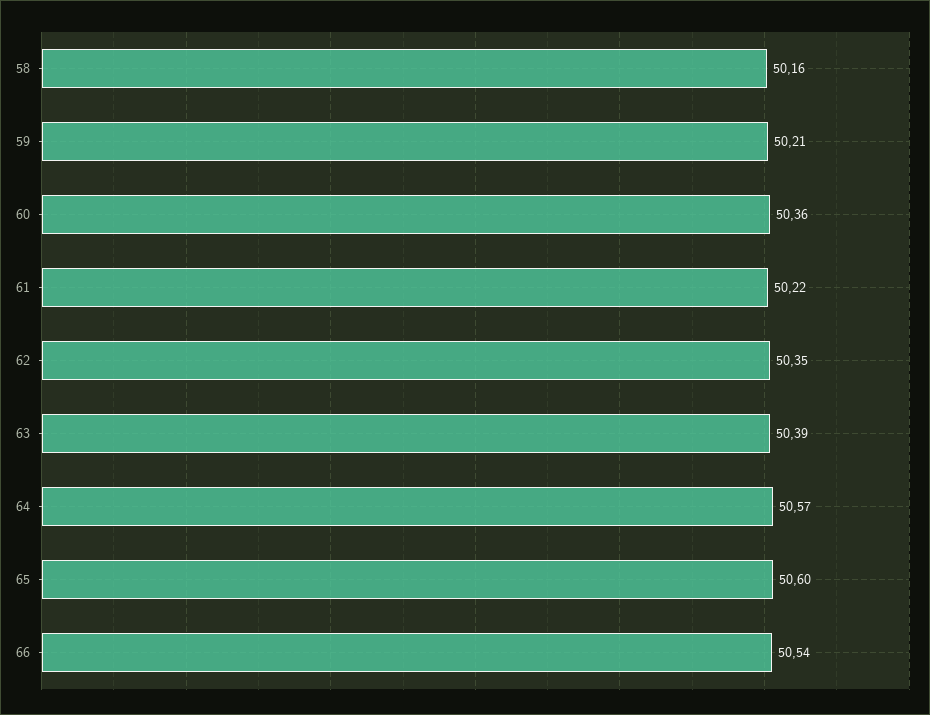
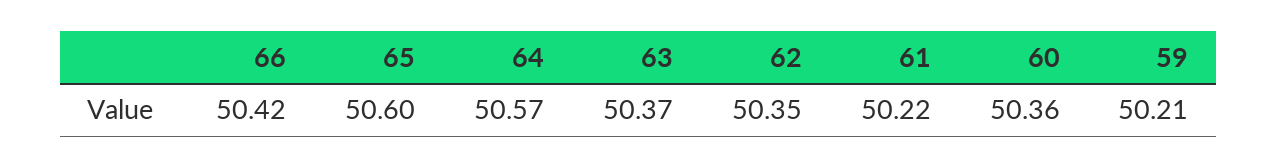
  {
-   "58": 50.16,
    "59": 50.21,
    "60": 50.36,
    "61": 50.22,
    "62": 50.35,
-   "63": 50.39,
+   "63": 50.37,
    "64": 50.57,
    "65": 50.6,
-   "66": 50.54
+   "66": 50.42
  }

